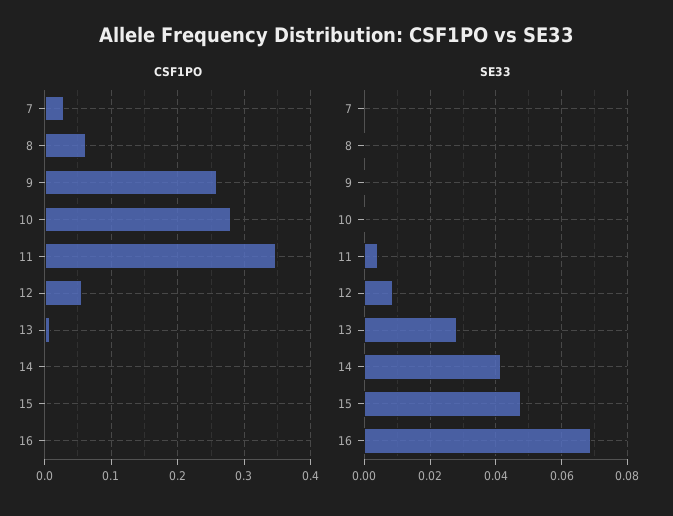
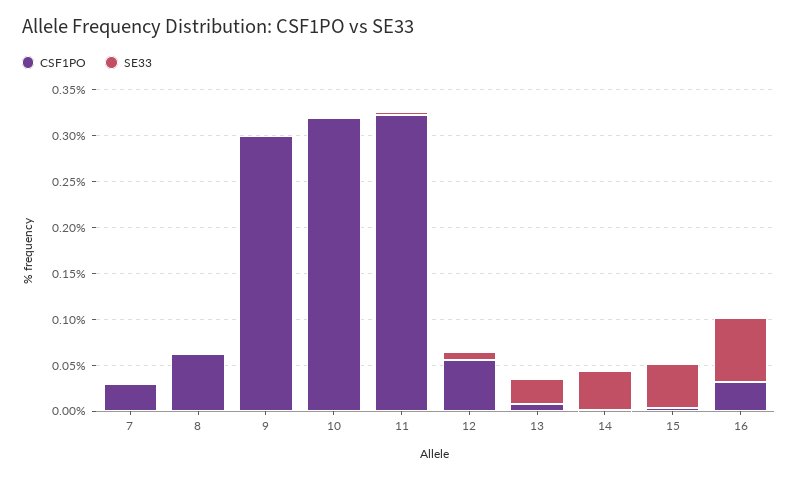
  {
    "CSF1PO": {
      "7": 0.03,
      "8": 0.06,
-     "9": 0.26,
+     "9": 0.3,
-     "10": 0.28,
+     "10": 0.32,
-     "11": 0.35,
+     "11": 0.32,
      "12": 0.06,
      "13": 0.01,
      "14": 0,
      "15": 0,
-     "16": 0
+     "16": 0.03
    },
    "SE33": {
      "7": 0,
      "8": 0,
      "9": 0,
      "10": 0,
      "11": 0.004,
      "12": 0.008,
      "13": 0.028,
      "14": 0.042,
      "15": 0.048,
      "16": 0.07
    }
  }

